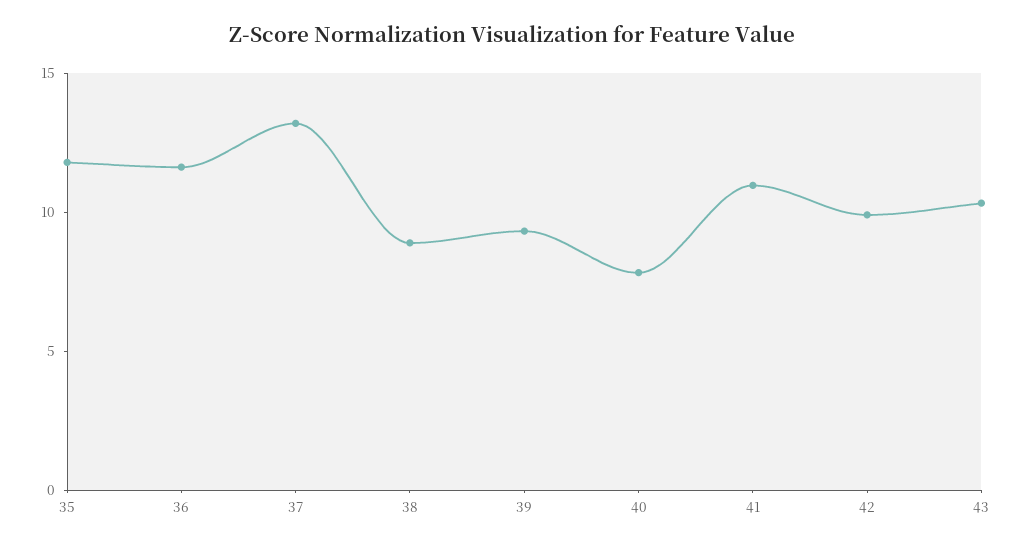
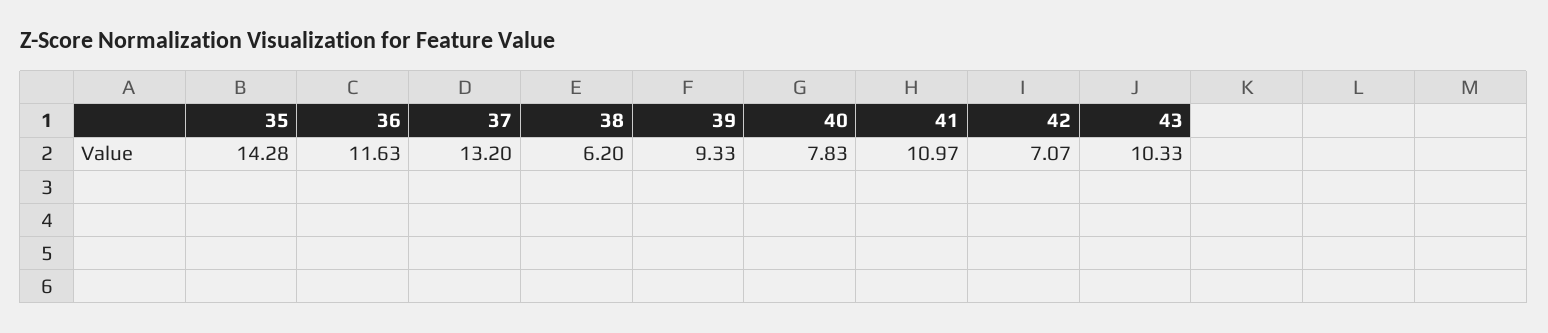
  {
-   "35": 12,
+   "35": 14.28,
    "36": 11.63,
    "37": 13.2,
-   "38": 9,
+   "38": 6.2,
    "39": 9.33,
    "40": 7.83,
    "41": 10.97,
-   "42": 10,
+   "42": 7.07,
    "43": 10.33
  }

